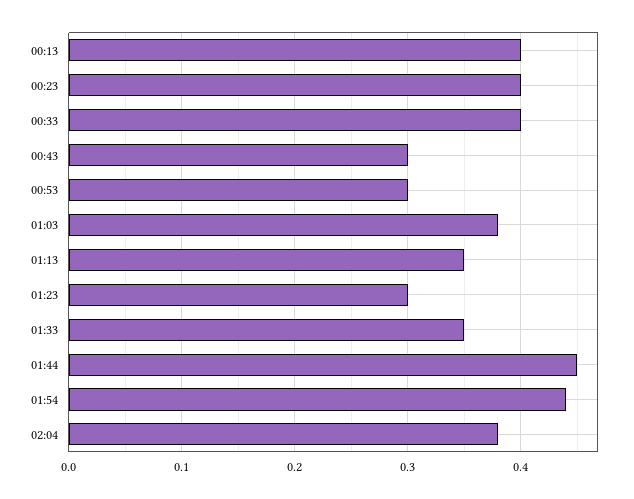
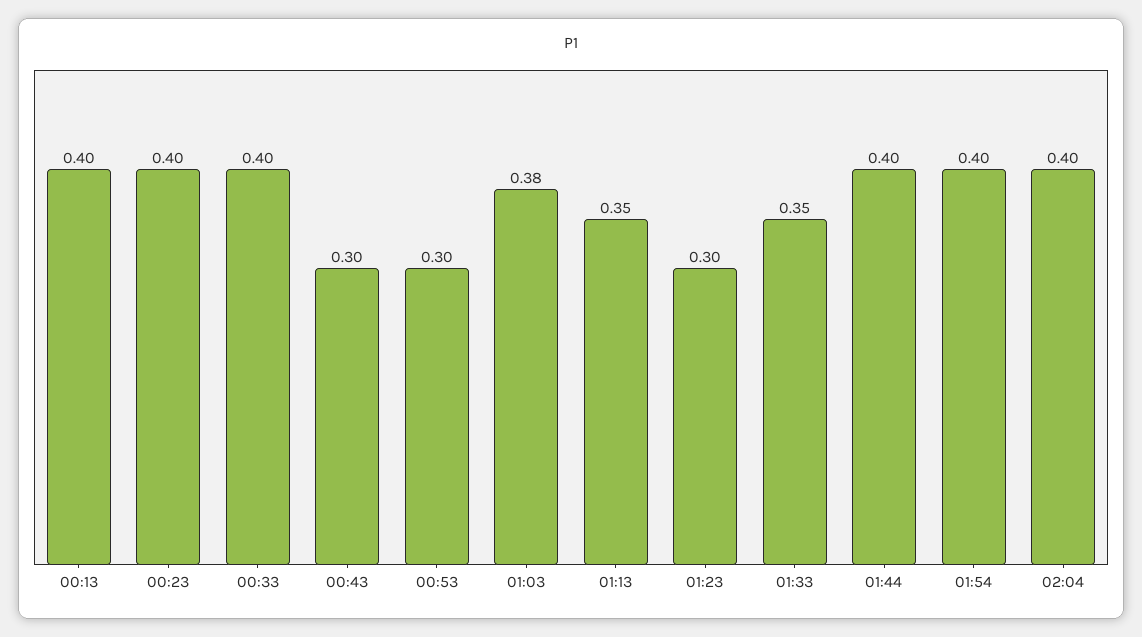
  {
    "00:13": 0.4,
    "00:23": 0.4,
    "00:33": 0.4,
    "00:43": 0.3,
    "00:53": 0.3,
    "01:03": 0.38,
    "01:13": 0.35,
    "01:23": 0.3,
    "01:33": 0.35,
-   "01:44": 0.45,
+   "01:44": 0.4,
-   "01:54": 0.44,
+   "01:54": 0.4,
-   "02:04": 0.38
+   "02:04": 0.4
  }

